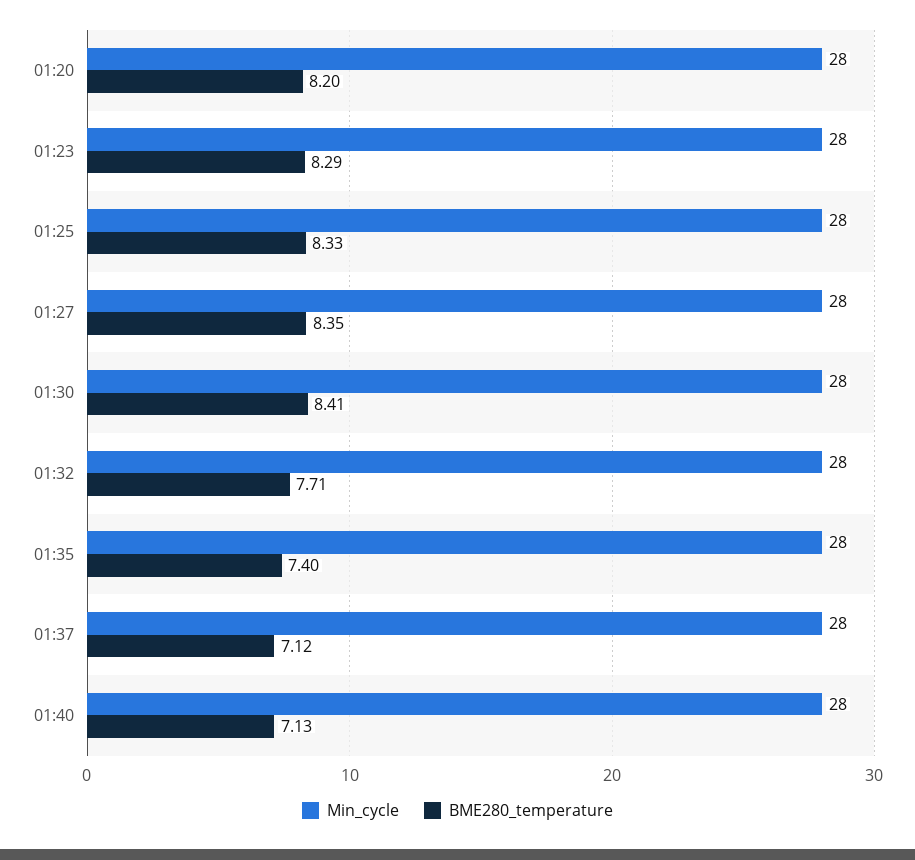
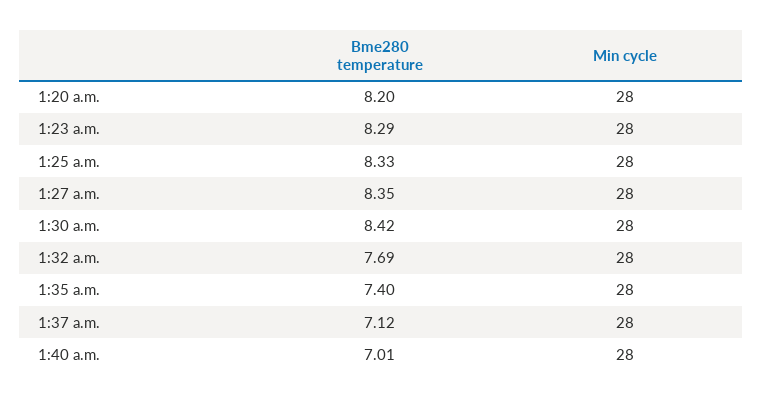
  {
    "Min_cycle": {
      "01:20": 28,
      "01:23": 28,
      "01:25": 28,
      "01:27": 28,
      "01:30": 28,
      "01:32": 28,
      "01:35": 28,
      "01:37": 28,
      "01:40": 28
    },
    "BME280_temperature": {
      "01:20": 8.2,
      "01:23": 8.29,
      "01:25": 8.33,
      "01:27": 8.35,
-     "01:30": 8.41,
+     "01:30": 8.42,
-     "01:32": 7.71,
+     "01:32": 7.69,
      "01:35": 7.4,
      "01:37": 7.12,
-     "01:40": 7.13
+     "01:40": 7.01
    }
  }

